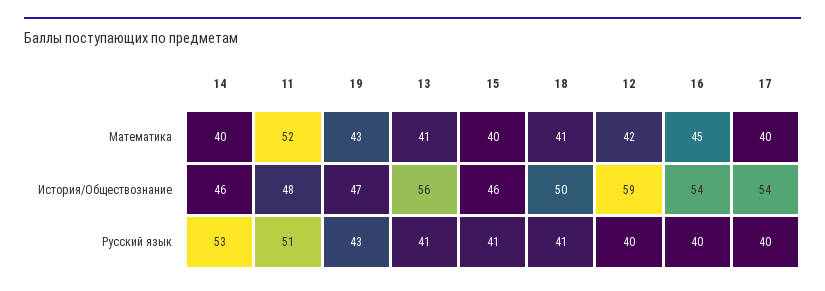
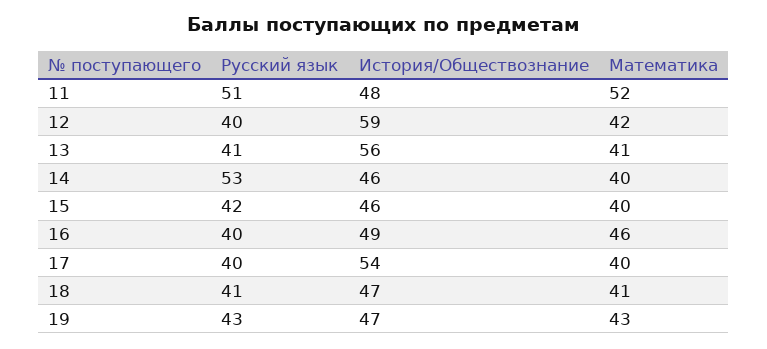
  {
    "14": {
      "Математика": 40,
      "История/Обществознание": 46,
      "Русский язык": 53
    },
    "11": {
      "Математика": 52,
      "История/Обществознание": 48,
      "Русский язык": 51
    },
    "19": {
      "Математика": 43,
      "История/Обществознание": 47,
      "Русский язык": 43
    },
    "13": {
      "Математика": 41,
      "История/Обществознание": 56,
      "Русский язык": 41
    },
    "15": {
      "Математика": 40,
      "История/Обществознание": 46,
-     "Русский язык": 41
+     "Русский язык": 42
    },
    "18": {
      "Математика": 41,
-     "История/Обществознание": 50,
+     "История/Обществознание": 47,
      "Русский язык": 41
    },
    "12": {
      "Математика": 42,
      "История/Обществознание": 59,
      "Русский язык": 40
    },
    "16": {
-     "Математика": 45,
+     "Математика": 46,
-     "История/Обществознание": 54,
+     "История/Обществознание": 49,
      "Русский язык": 40
    },
    "17": {
      "Математика": 40,
      "История/Обществознание": 54,
      "Русский язык": 40
    }
  }

